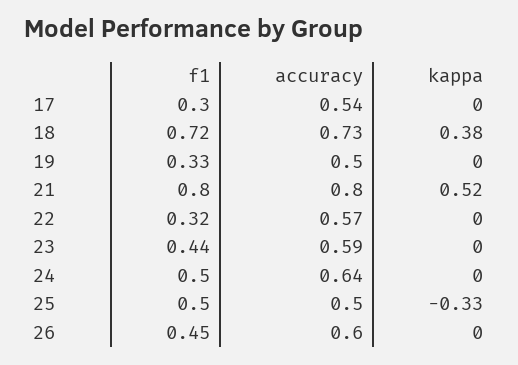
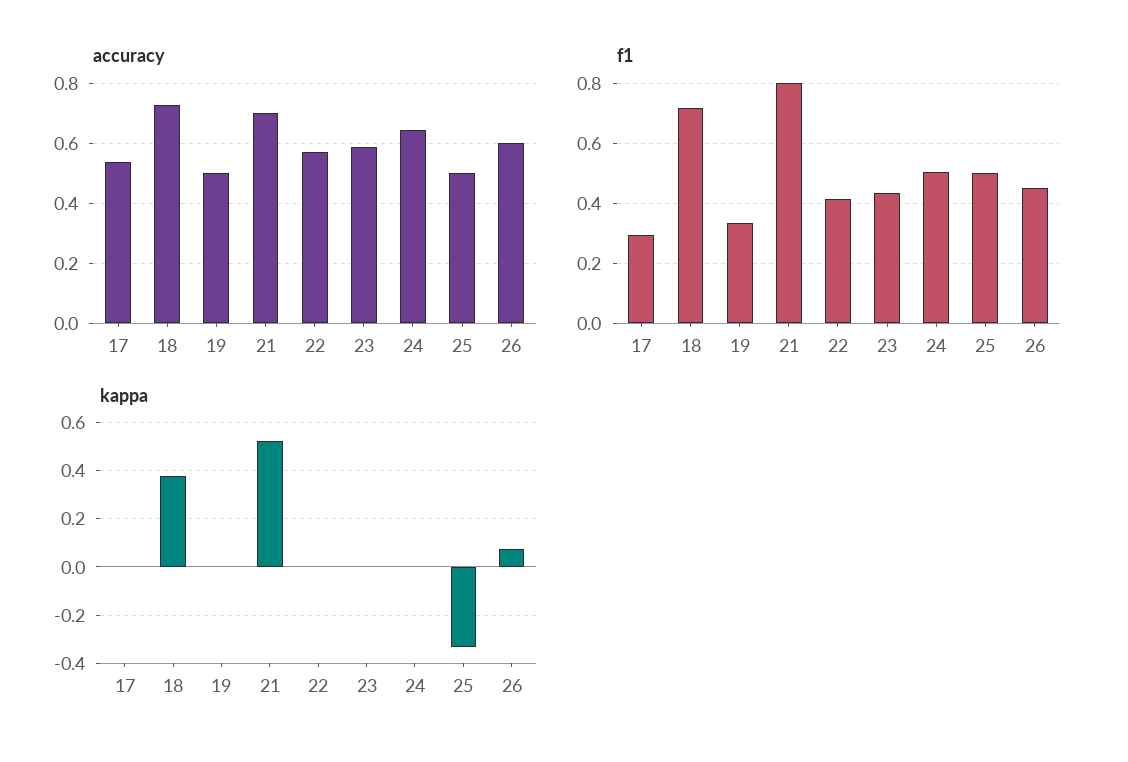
  {
    "f1": {
      "17": 0.3,
      "18": 0.72,
      "19": 0.33,
      "21": 0.8,
-     "22": 0.32,
+     "22": 0.42,
      "23": 0.44,
      "24": 0.5,
      "25": 0.5,
      "26": 0.45
    },
    "accuracy": {
      "17": 0.54,
      "18": 0.73,
      "19": 0.5,
-     "21": 0.8,
+     "21": 0.7,
      "22": 0.57,
      "23": 0.59,
      "24": 0.64,
      "25": 0.5,
      "26": 0.6
    },
    "kappa": {
      "17": 0,
      "18": 0.38,
      "19": 0,
      "21": 0.52,
      "22": 0,
      "23": 0,
      "24": 0,
      "25": -0.33,
-     "26": 0
+     "26": 0.075
    }
  }

